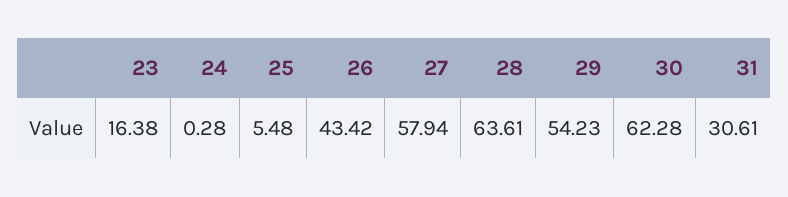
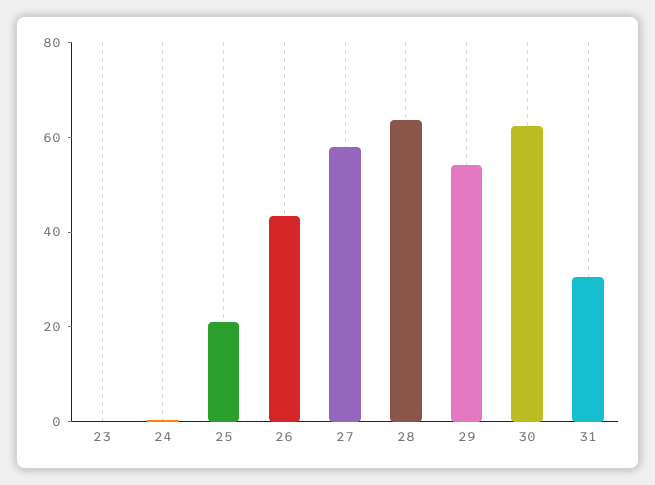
  {
-   "23": 16.38,
+   "23": 0,
    "24": 0.28,
-   "25": 5.48,
+   "25": 20,
    "26": 43.42,
    "27": 57.94,
    "28": 63.61,
    "29": 54.23,
    "30": 62.28,
    "31": 30.61
  }

